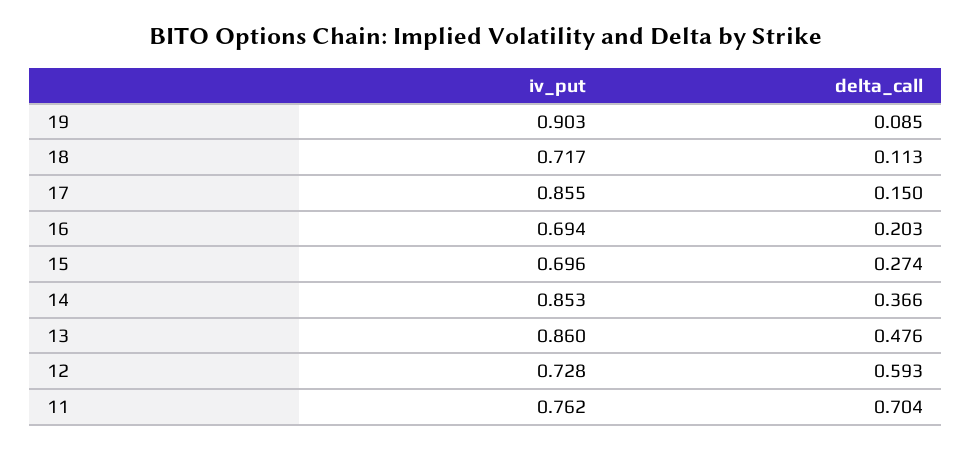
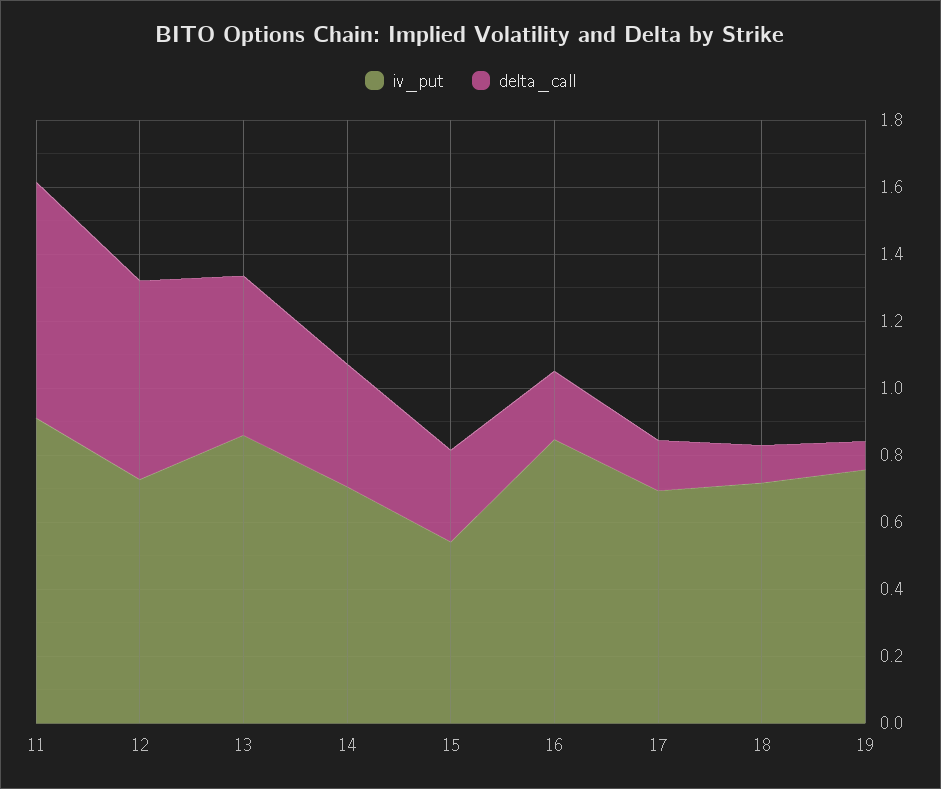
  {
    "iv_put": {
-     "19": 0.903,
+     "19": 0.75,
      "18": 0.717,
-     "17": 0.855,
+     "17": 0.7,
-     "16": 0.694,
+     "16": 0.85,
-     "15": 0.696,
+     "15": 0.55,
-     "14": 0.853,
+     "14": 0.7,
      "13": 0.86,
      "12": 0.728,
-     "11": 0.762
+     "11": 0.9
    },
    "delta_call": {
      "19": 0.085,
      "18": 0.113,
      "17": 0.15,
      "16": 0.203,
      "15": 0.274,
      "14": 0.366,
      "13": 0.476,
      "12": 0.593,
      "11": 0.704
    }
  }

